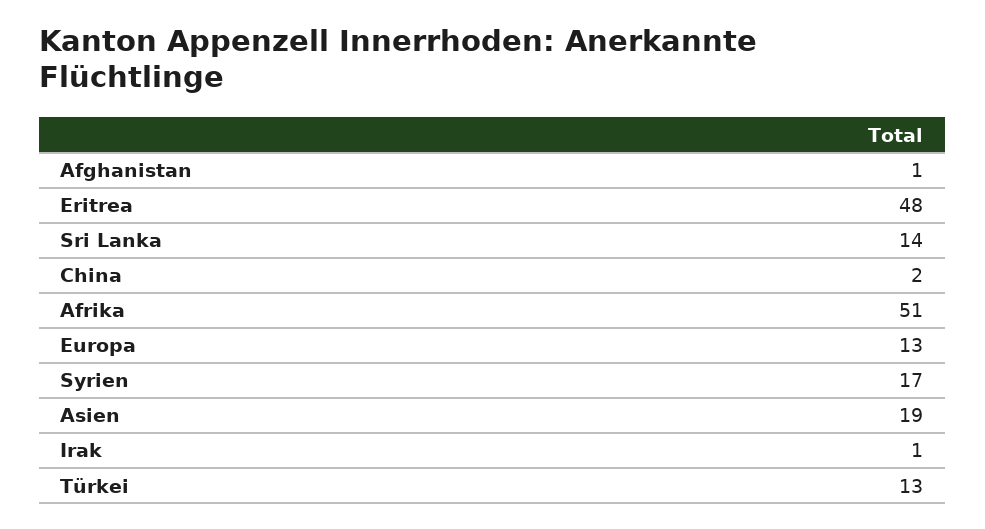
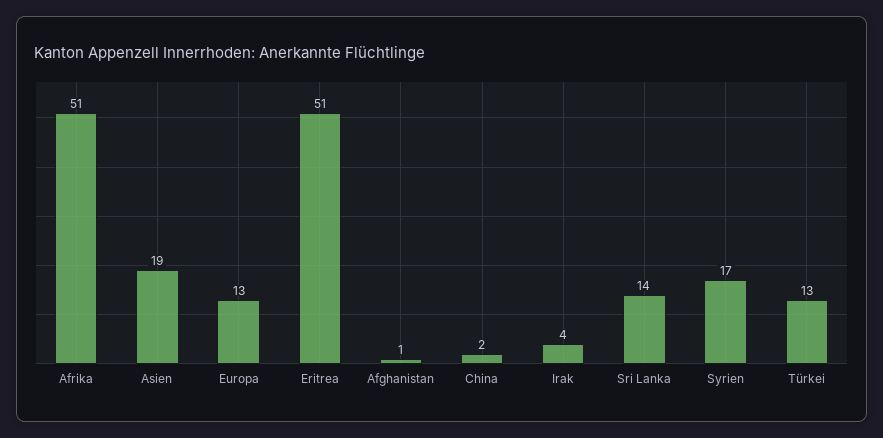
  {
    "Afghanistan": 1,
-   "Eritrea": 48,
+   "Eritrea": 51,
    "Sri Lanka": 14,
    "China": 2,
    "Afrika": 51,
    "Europa": 13,
    "Syrien": 17,
    "Asien": 19,
-   "Irak": 1,
+   "Irak": 4,
    "Türkei": 13
  }

